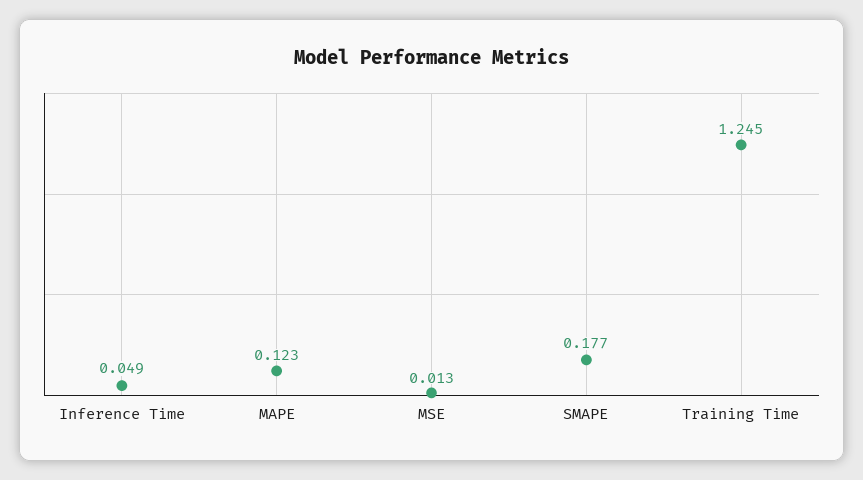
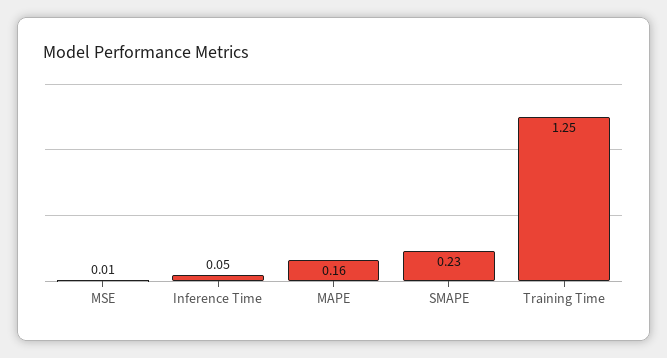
  {
    "Inference Time": 0.049,
-   "MAPE": 0.123,
+   "MAPE": 0.16,
    "MSE": 0.013,
-   "SMAPE": 0.177,
+   "SMAPE": 0.23,
    "Training Time": 1.245
  }

